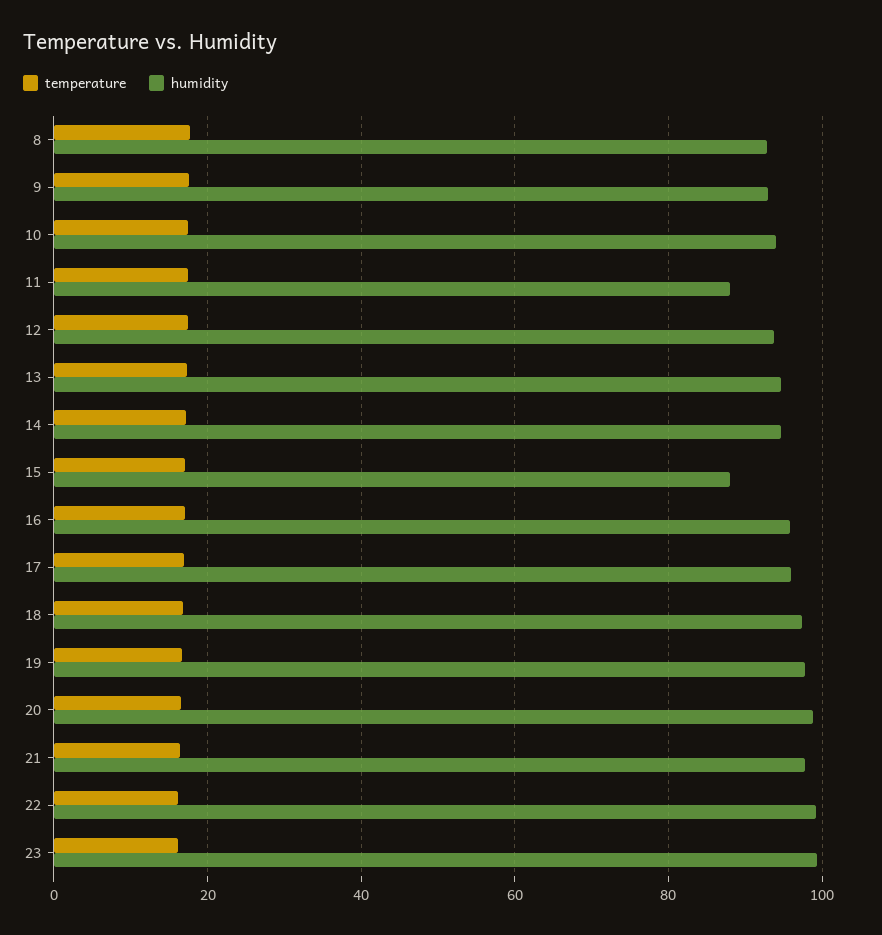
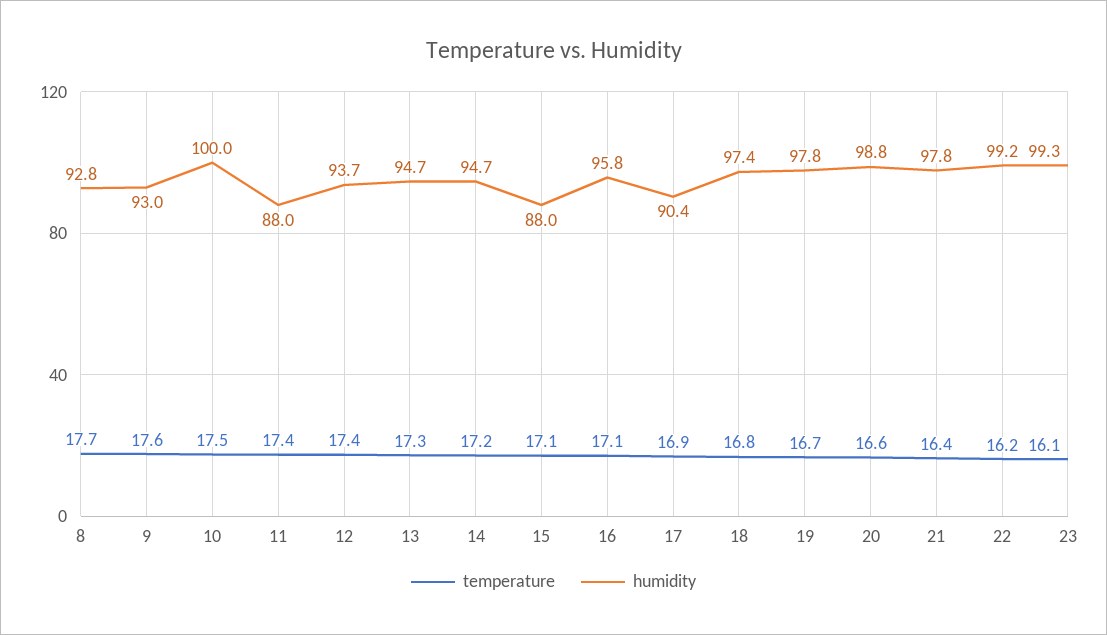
  {
    "temperature": {
      "8": 17.7,
      "9": 17.6,
      "10": 17.5,
      "11": 17.4,
      "12": 17.4,
      "13": 17.3,
      "14": 17.2,
      "15": 17.1,
      "16": 17.1,
      "17": 16.9,
      "18": 16.8,
      "19": 16.7,
      "20": 16.6,
      "21": 16.4,
      "22": 16.2,
      "23": 16.1
    },
    "humidity": {
      "8": 92.8,
      "9": 93,
-     "10": 94,
+     "10": 100,
      "11": 88,
      "12": 93.7,
      "13": 94.7,
      "14": 94.7,
      "15": 88,
      "16": 95.8,
-     "17": 96,
+     "17": 90.4,
      "18": 97.4,
      "19": 97.8,
      "20": 98.8,
      "21": 97.8,
      "22": 99.2,
      "23": 99.3
    }
  }

